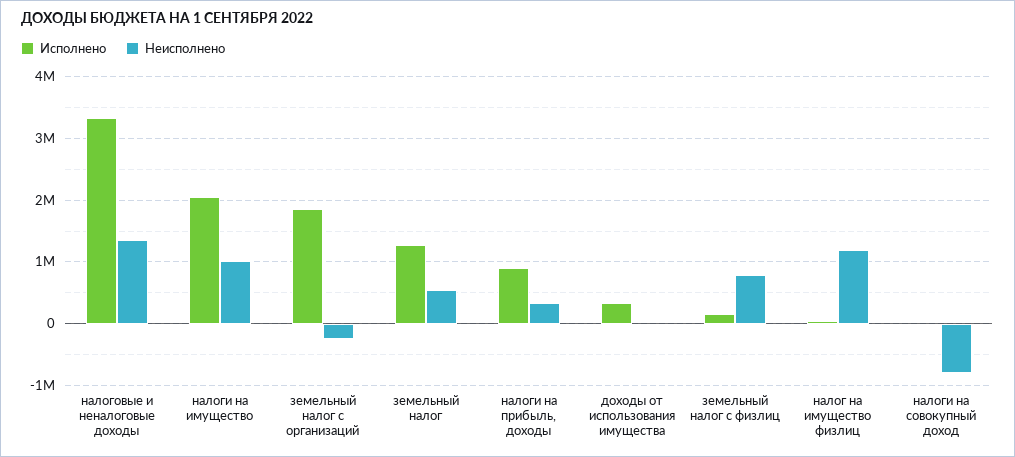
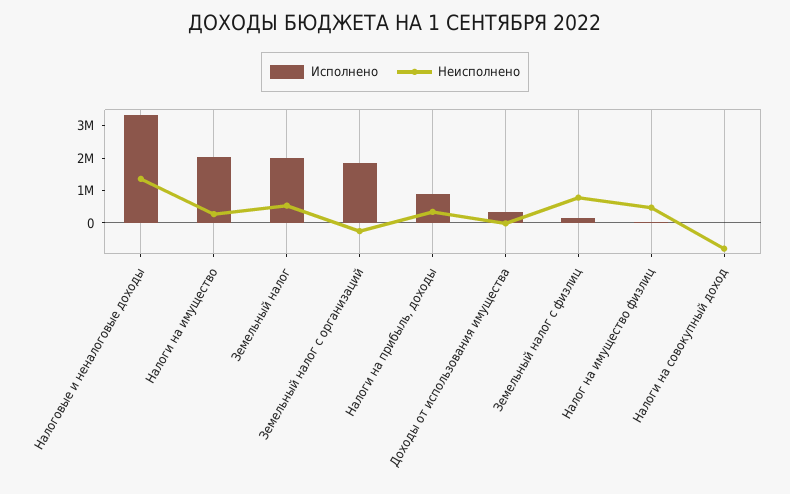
  {
    "Исполнено": {
      "налоговые и неналоговые доходы": 3300000,
      "налоги на имущество": 2000000,
      "земельный налог с организаций": 1900000,
-     "земельный налог": 1300000,
+     "земельный налог": 2000000,
      "налоги на прибыль, доходы": 900000,
      "доходы от использования имущества": 300000,
      "земельный налог с физлиц": 200000,
      "налог на имущество физлиц": 0,
      "налоги на совокупный доход": 0
    },
    "Неисполнено": {
      "налоговые и неналоговые доходы": 1400000,
-     "налоги на имущество": 1000000,
+     "налоги на имущество": 250000,
      "земельный налог с организаций": -200000,
      "земельный налог": 500000,
      "налоги на прибыль, доходы": 300000,
      "доходы от использования имущества": 0,
      "земельный налог с физлиц": 800000,
-     "налог на имущество физлиц": 1200000,
+     "налог на имущество физлиц": 500000,
      "налоги на совокупный доход": -800000
    }
  }

